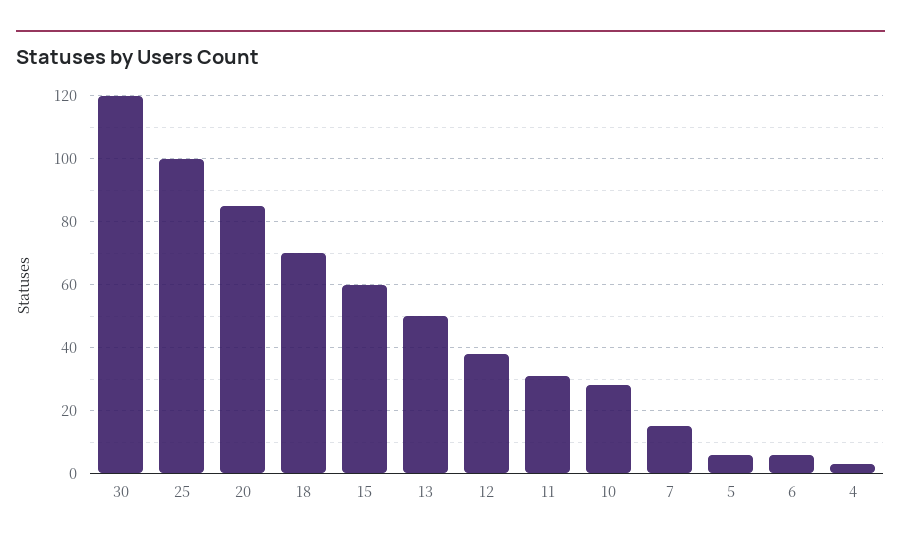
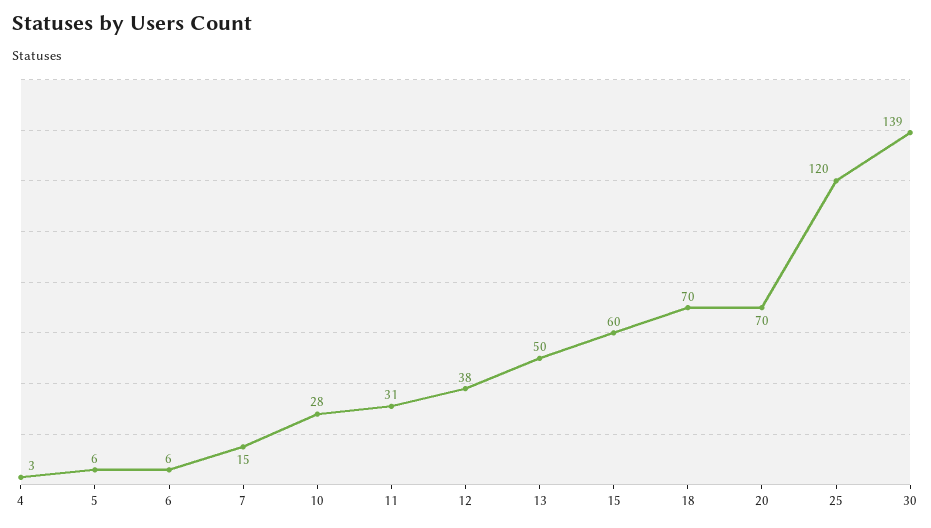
  {
-   "30": 120,
+   "30": 139,
-   "25": 100,
+   "25": 120,
-   "20": 85,
+   "20": 70,
    "18": 70,
    "15": 60,
    "13": 50,
    "12": 38,
    "11": 31,
    "10": 28,
    "7": 15,
    "5": 6,
    "6": 6,
    "4": 3
  }

